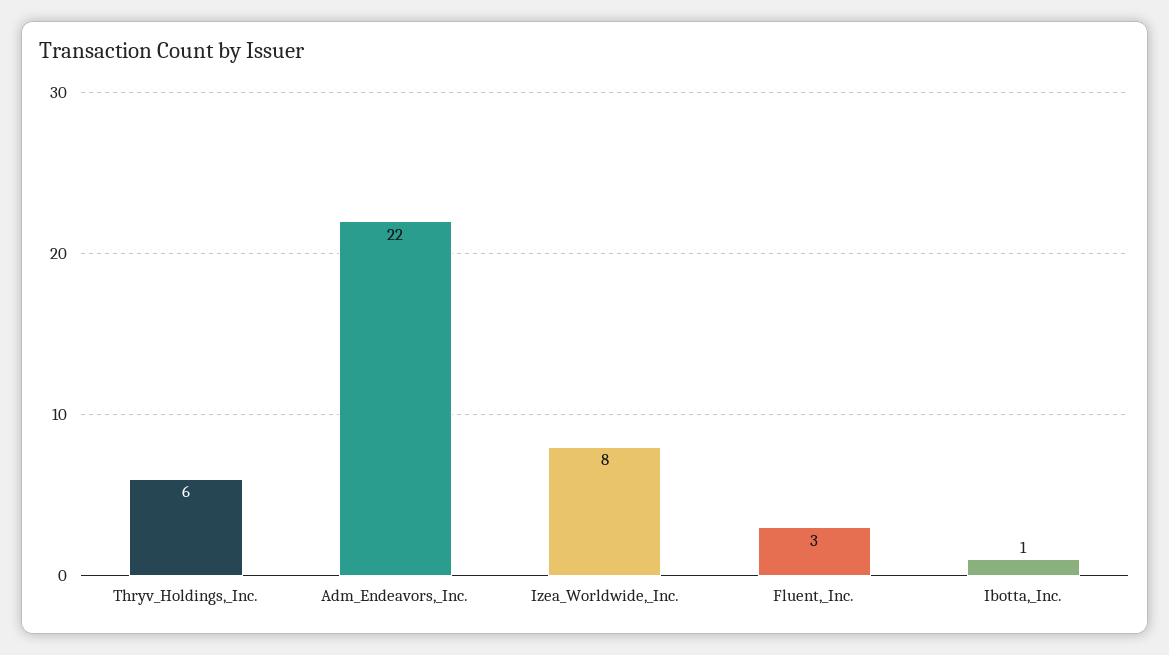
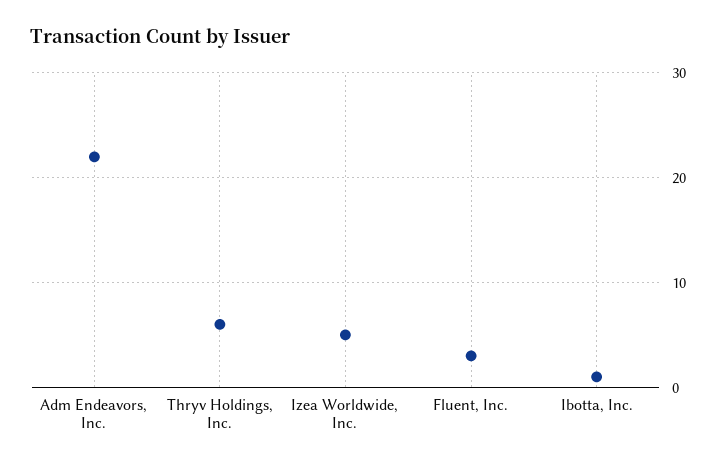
  {
    "Thryv_Holdings,_Inc.": 6,
    "Adm_Endeavors,_Inc.": 22,
-   "Izea_Worldwide,_Inc.": 8,
+   "Izea_Worldwide,_Inc.": 5,
    "Fluent,_Inc.": 3,
    "Ibotta,_Inc.": 1
  }

